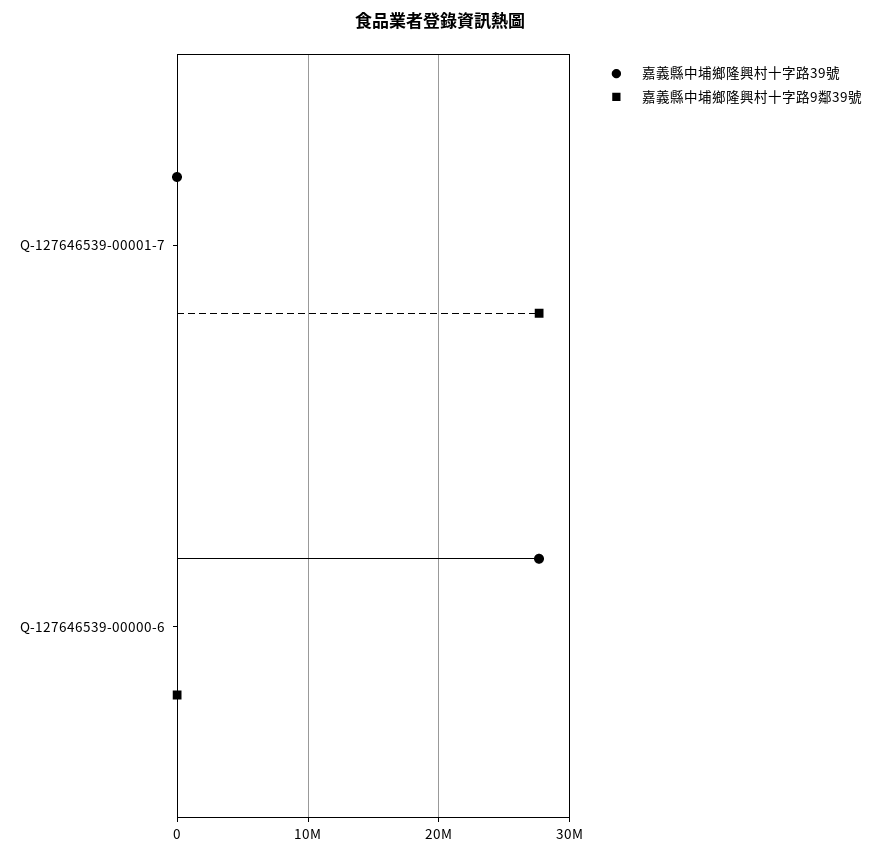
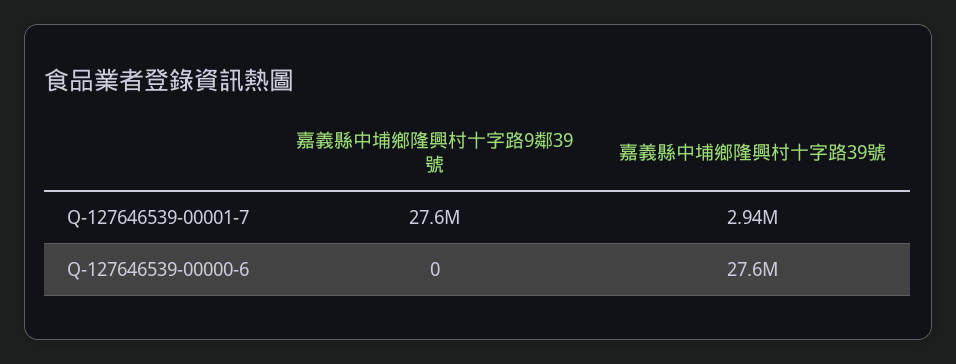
  {
    "嘉義縣中埔鄉隆興村十字路39號": {
-     "Q-127646539-00001-7": 0,
+     "Q-127646539-00001-7": 2940000,
      "Q-127646539-00000-6": 27600000
    },
    "嘉義縣中埔鄉隆興村十字路9鄰39號": {
      "Q-127646539-00001-7": 27600000,
      "Q-127646539-00000-6": 0
    }
  }

